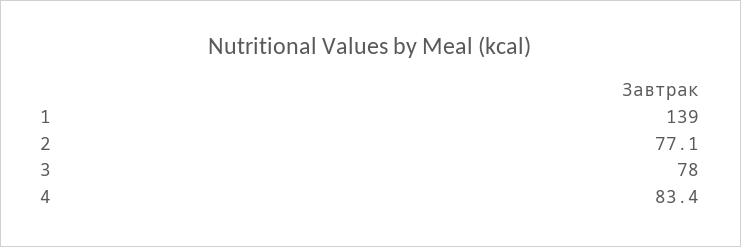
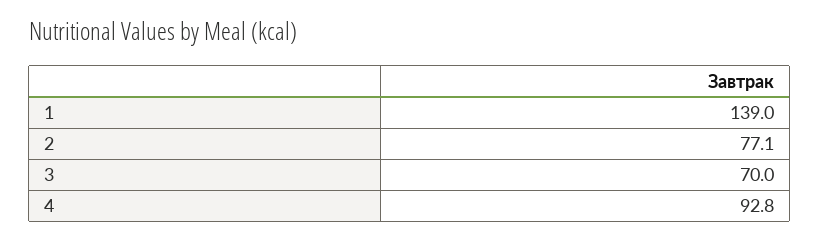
  {
    "1": 139,
    "2": 77.1,
-   "3": 78,
+   "3": 70,
-   "4": 83.4
+   "4": 92.8
  }

